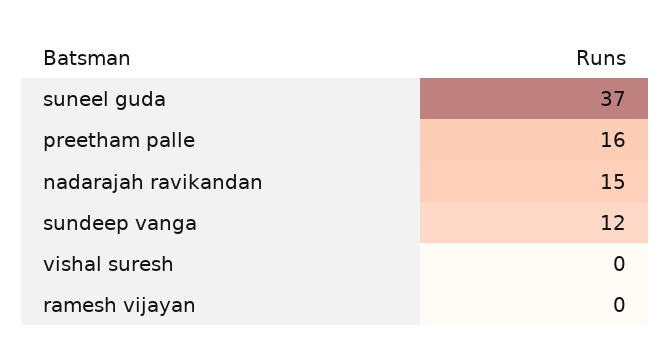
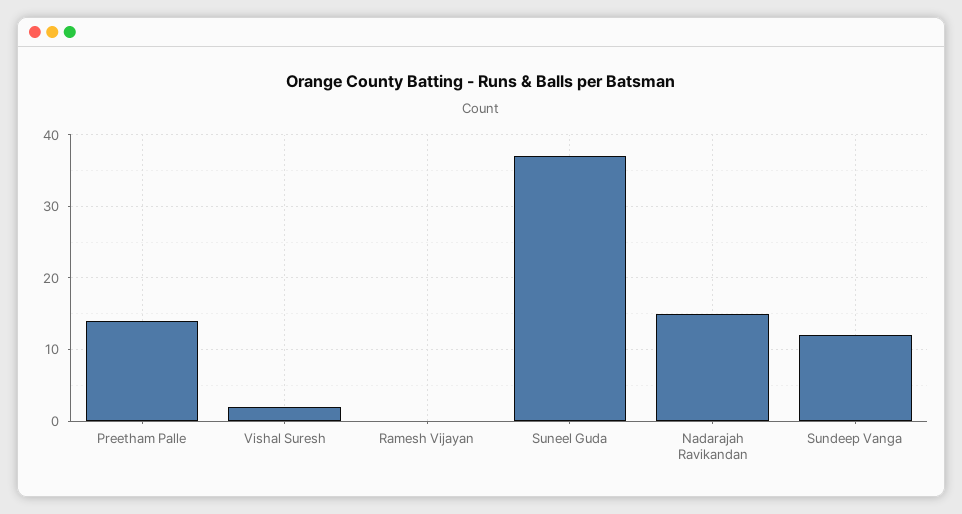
  {
    "suneel guda": 37,
-   "preetham palle": 16,
+   "preetham palle": 14,
    "nadarajah ravikandan": 15,
    "sundeep vanga": 12,
-   "vishal suresh": 0,
+   "vishal suresh": 2,
    "ramesh vijayan": 0
  }

